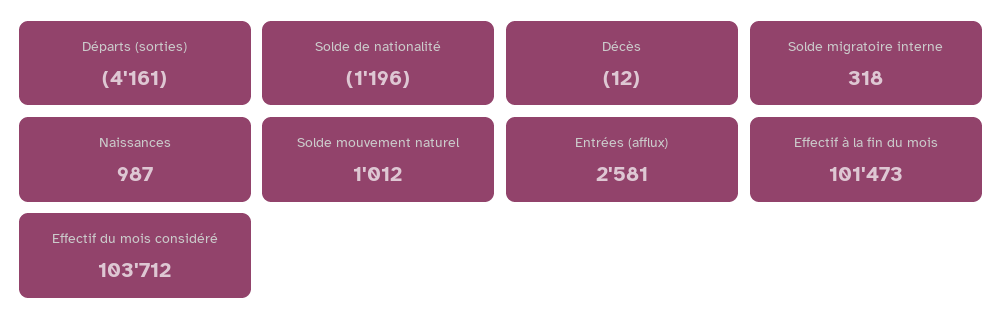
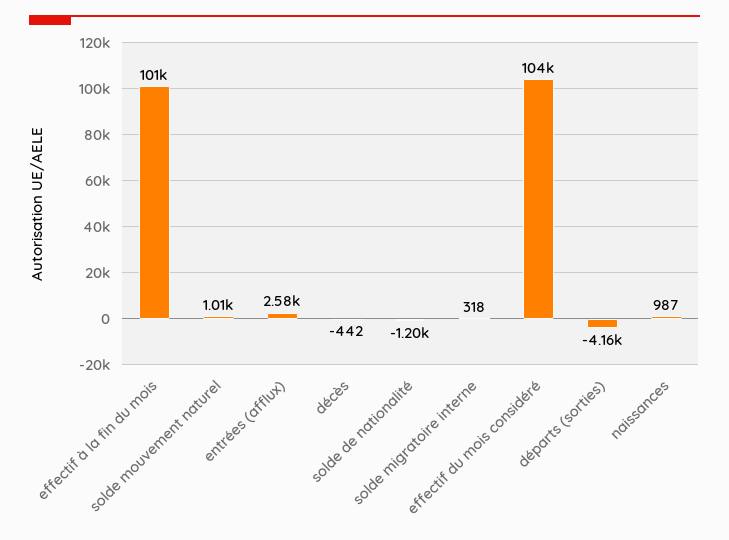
  {
    "Départs (sorties)": -4161,
    "Solde de nationalité": -1196,
-   "Décès": -12,
+   "Décès": -442,
    "Solde migratoire interne": 318,
    "Naissances": 987,
    "Solde mouvement naturel": 1012,
    "Entrées (afflux)": 2581,
    "Effectif à la fin du mois": 101473,
    "Effectif du mois considéré": 103712
  }

